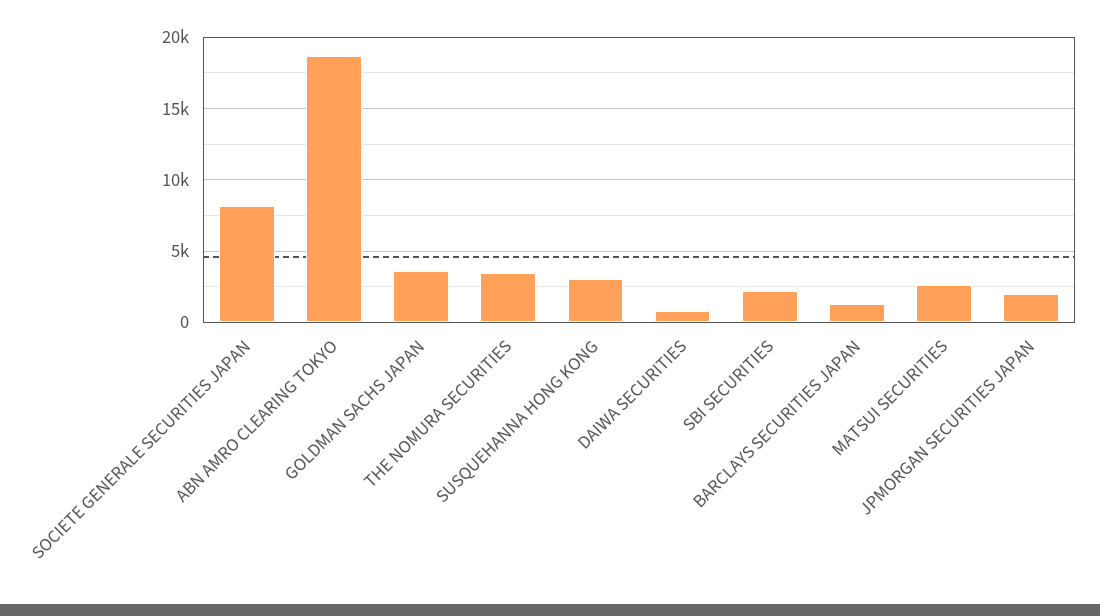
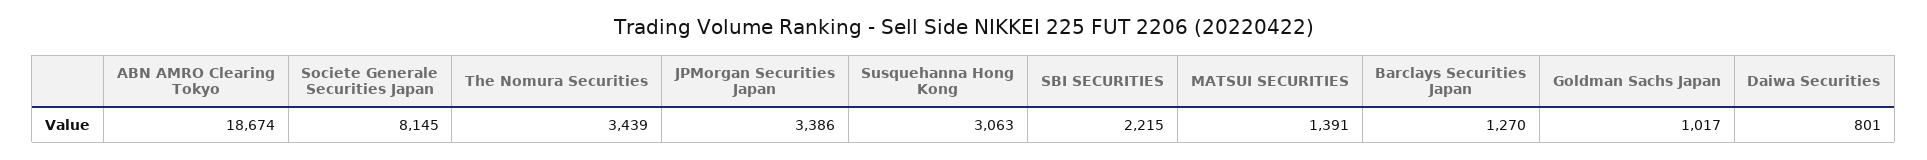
  {
    "SOCIETE GENERALE SECURITIES JAPAN": 8145,
    "ABN AMRO CLEARING TOKYO": 18674,
-   "GOLDMAN SACHS JAPAN": 3500,
+   "GOLDMAN SACHS JAPAN": 1017,
    "THE NOMURA SECURITIES": 3439,
    "SUSQUEHANNA HONG KONG": 3063,
    "DAIWA SECURITIES": 801,
    "SBI SECURITIES": 2215,
    "BARCLAYS SECURITIES JAPAN": 1270,
-   "MATSUI SECURITIES": 2500,
+   "MATSUI SECURITIES": 1391,
-   "JPMORGAN SECURITIES JAPAN": 2000
+   "JPMORGAN SECURITIES JAPAN": 3386
  }

